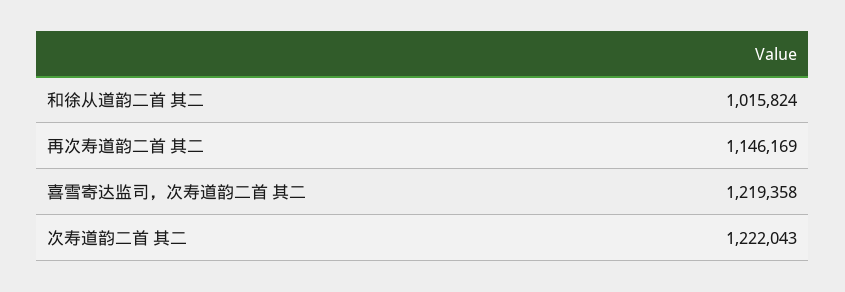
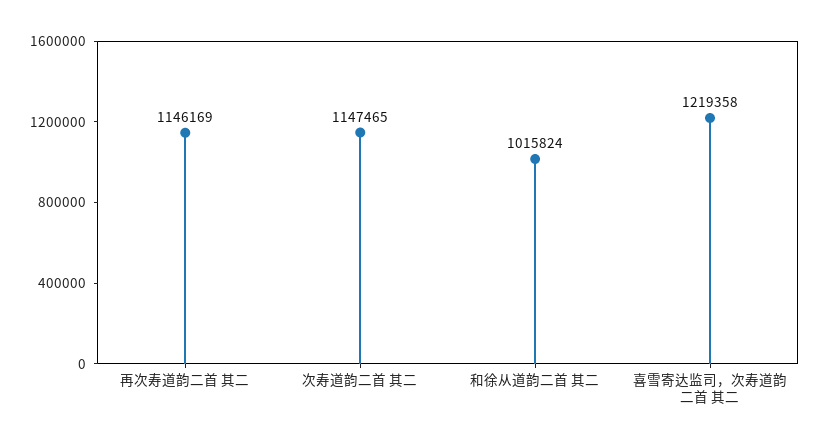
  {
    "和徐从道韵二首 其二": 1015824,
    "再次寿道韵二首 其二": 1146169,
    "喜雪寄达监司，次寿道韵二首 其二": 1219358,
-   "次寿道韵二首 其二": 1222043
+   "次寿道韵二首 其二": 1147465
  }

